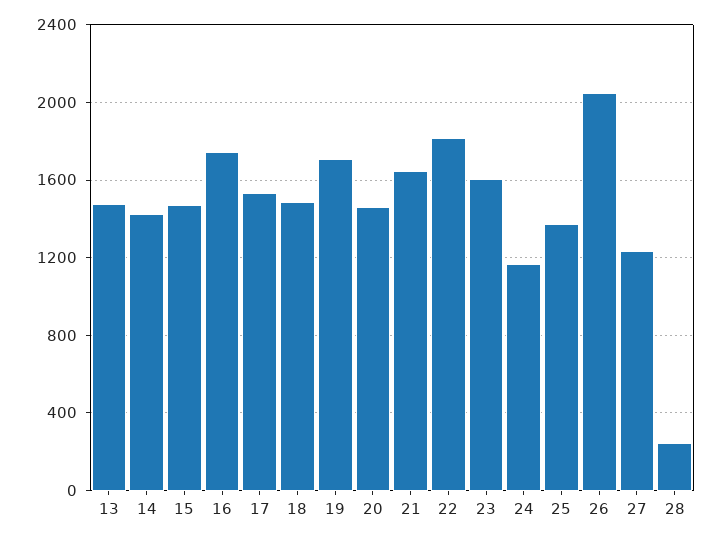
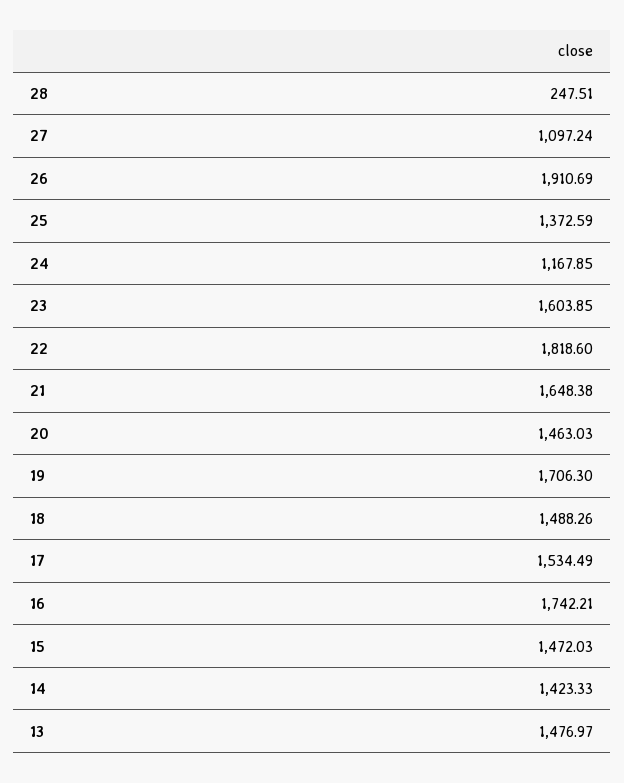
  {
    "13": 1476.97,
    "14": 1423.33,
    "15": 1472.03,
    "16": 1742.21,
    "17": 1534.49,
    "18": 1488.26,
    "19": 1706.3,
    "20": 1463.03,
    "21": 1648.38,
    "22": 1818.6,
    "23": 1603.85,
    "24": 1167.85,
    "25": 1372.59,
-   "26": 2050,
+   "26": 1910.69,
-   "27": 1250,
+   "27": 1097.24,
    "28": 247.51
  }

